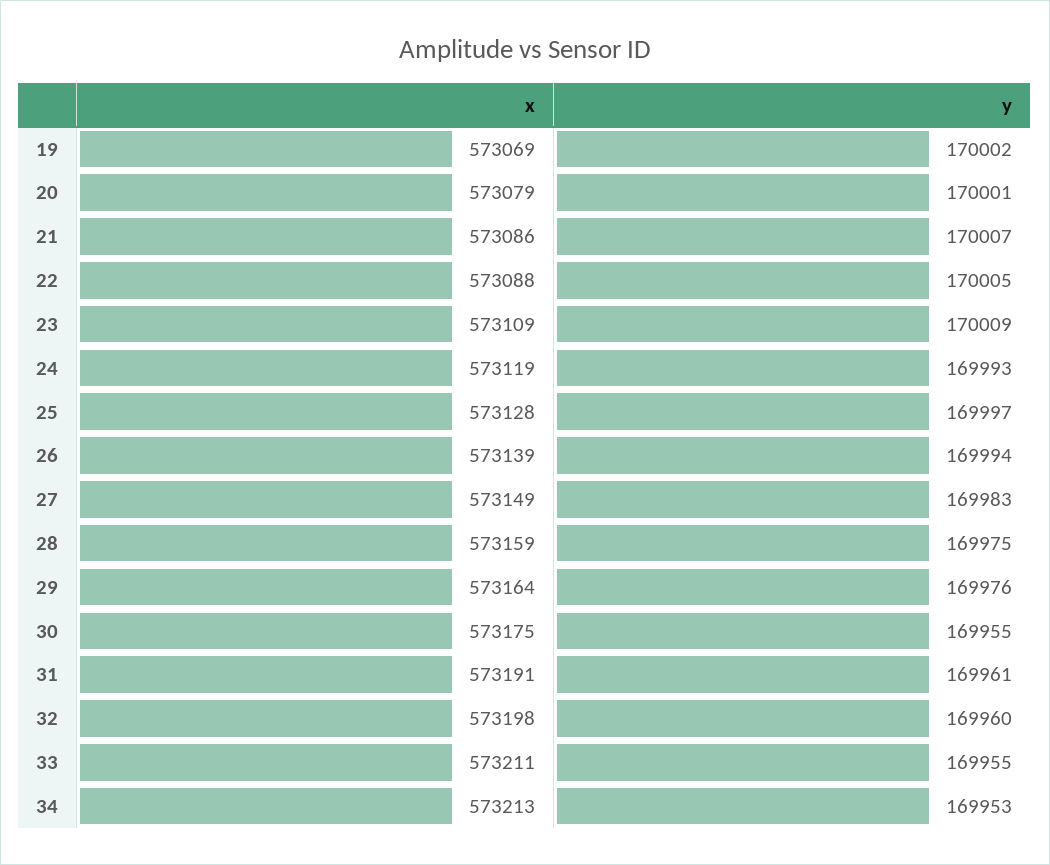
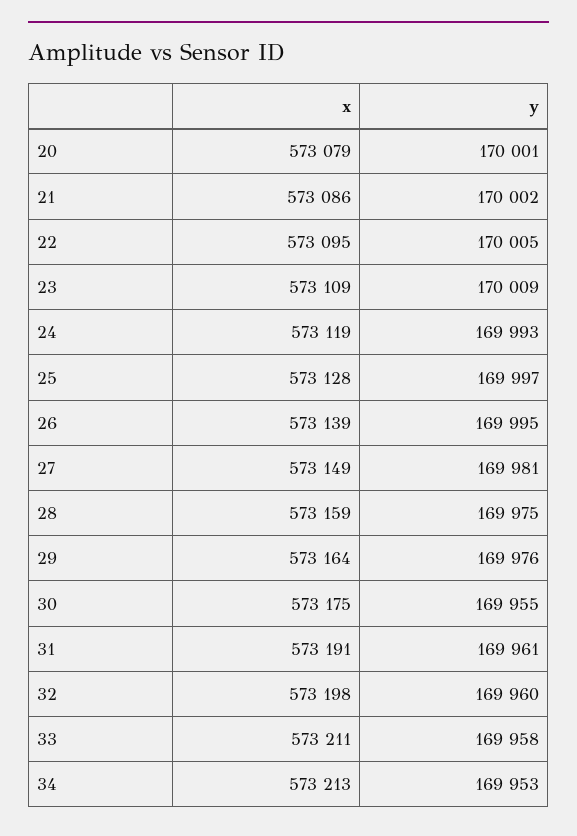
  {
    "x": {
-     "19": 573069,
      "20": 573079,
      "21": 573086,
-     "22": 573088,
+     "22": 573095,
      "23": 573109,
      "24": 573119,
      "25": 573128,
      "26": 573139,
      "27": 573149,
      "28": 573159,
      "29": 573164,
      "30": 573175,
      "31": 573191,
      "32": 573198,
      "33": 573211,
      "34": 573213
    },
    "y": {
-     "19": 170002,
      "20": 170001,
-     "21": 170007,
+     "21": 170002,
      "22": 170005,
      "23": 170009,
      "24": 169993,
      "25": 169997,
-     "26": 169994,
+     "26": 169995,
-     "27": 169983,
+     "27": 169981,
      "28": 169975,
      "29": 169976,
      "30": 169955,
      "31": 169961,
      "32": 169960,
-     "33": 169955,
+     "33": 169958,
      "34": 169953
    }
  }

